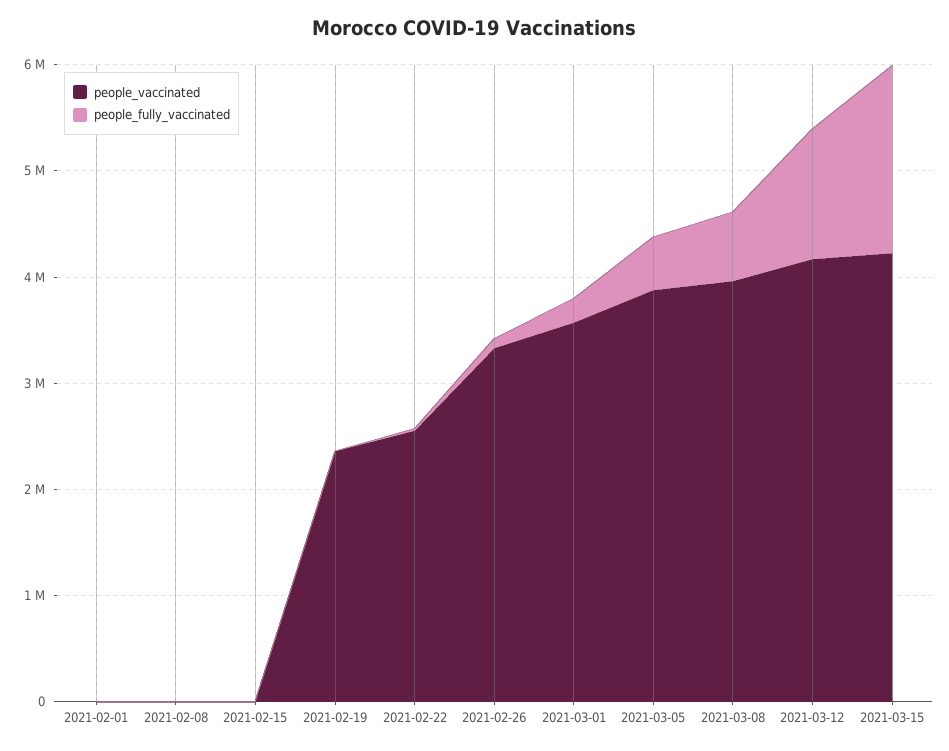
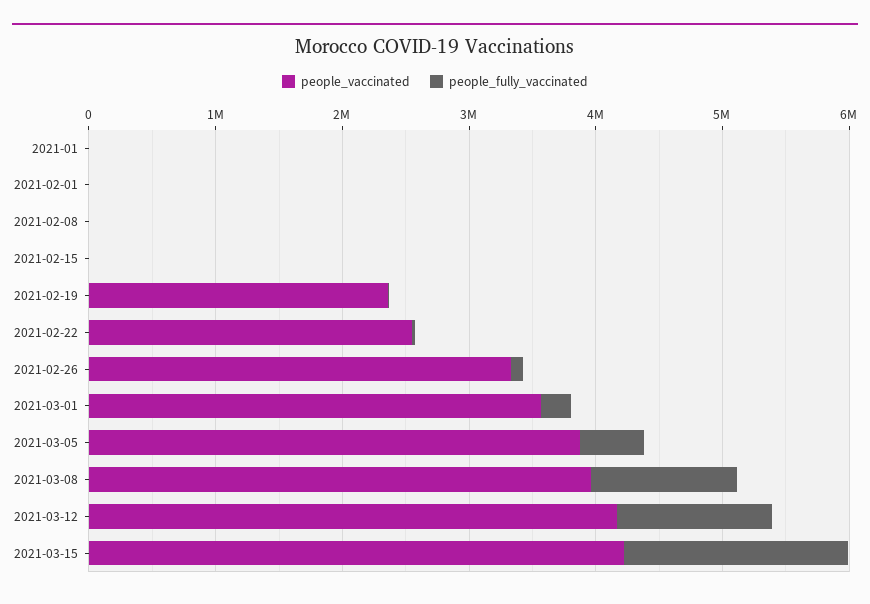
  {
    "people_vaccinated": {
      "2021-02-01": 0,
      "2021-02-08": 0,
      "2021-02-15": 0,
      "2021-02-19": 2400000,
      "2021-02-22": 2600000,
      "2021-02-26": 3400000,
      "2021-03-01": 3600000,
      "2021-03-05": 3800000,
      "2021-03-08": 4000000,
      "2021-03-12": 4200000,
-     "2021-03-15": 4200000
+     "2021-03-15": 4200000,
+     "2021-01": 0
    },
    "people_fully_vaccinated": {
      "2021-02-01": 0,
      "2021-02-08": 0,
      "2021-02-15": 0,
      "2021-02-19": 0,
      "2021-02-22": 0,
      "2021-02-26": 0,
      "2021-03-01": 200000,
      "2021-03-05": 400000,
-     "2021-03-08": 600000,
+     "2021-03-08": 1200000,
      "2021-03-12": 1200000,
-     "2021-03-15": 1800000
+     "2021-03-15": 1800000,
+     "2021-01": 0
    }
  }

